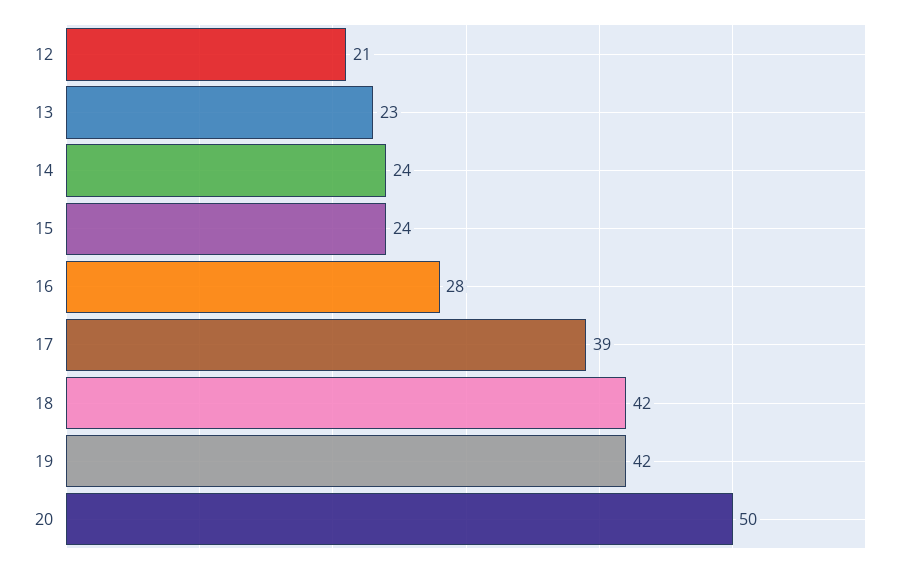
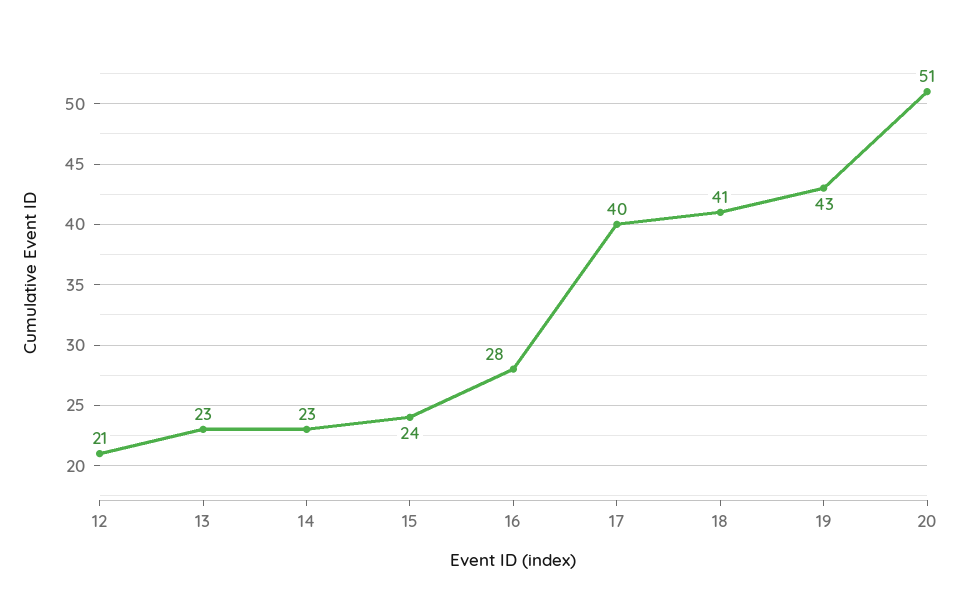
  {
    "12": 21,
    "13": 23,
-   "14": 24,
+   "14": 23,
    "15": 24,
    "16": 28,
-   "17": 39,
+   "17": 40,
-   "18": 42,
+   "18": 41,
-   "19": 42,
+   "19": 43,
-   "20": 50
+   "20": 51
  }

